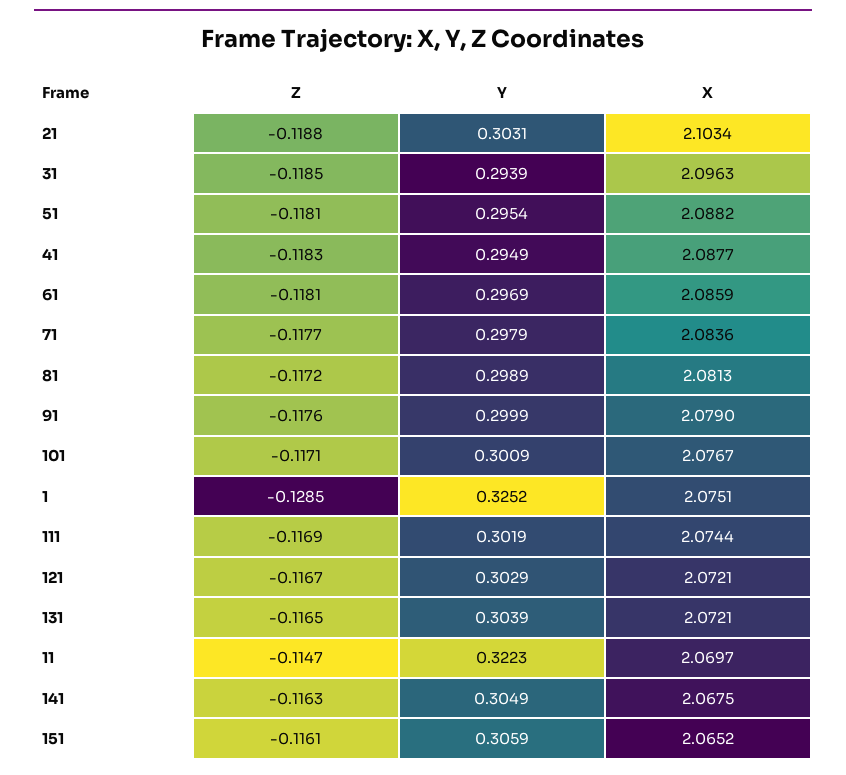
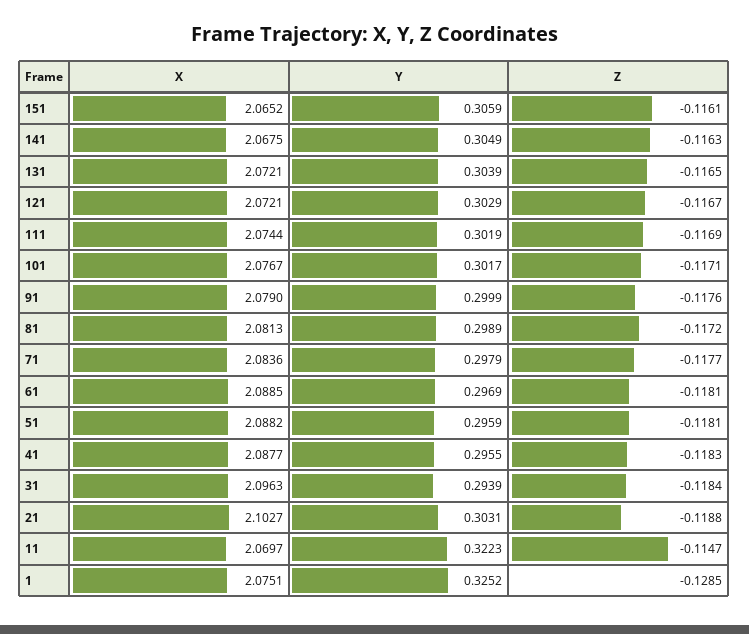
  {
    "Z": {
      "21": -0.1188,
-     "31": -0.1185,
+     "31": -0.1184,
      "51": -0.1181,
      "41": -0.1183,
      "61": -0.1181,
      "71": -0.1177,
      "81": -0.1172,
      "91": -0.1176,
      "101": -0.1171,
      "1": -0.1285,
      "111": -0.1169,
      "121": -0.1167,
      "131": -0.1165,
      "11": -0.1147,
      "141": -0.1163,
      "151": -0.1161
    },
    "Y": {
      "21": 0.3031,
      "31": 0.2939,
-     "51": 0.2954,
+     "51": 0.2959,
-     "41": 0.2949,
+     "41": 0.2955,
      "61": 0.2969,
      "71": 0.2979,
      "81": 0.2989,
      "91": 0.2999,
-     "101": 0.3009,
+     "101": 0.3017,
      "1": 0.3252,
      "111": 0.3019,
      "121": 0.3029,
      "131": 0.3039,
      "11": 0.3223,
      "141": 0.3049,
      "151": 0.3059
    },
    "X": {
-     "21": 2.1034,
+     "21": 2.1027,
      "31": 2.0963,
      "51": 2.0882,
      "41": 2.0877,
-     "61": 2.0859,
+     "61": 2.0885,
      "71": 2.0836,
      "81": 2.0813,
      "91": 2.079,
      "101": 2.0767,
      "1": 2.0751,
      "111": 2.0744,
      "121": 2.0721,
      "131": 2.0721,
      "11": 2.0697,
      "141": 2.0675,
      "151": 2.0652
    }
  }

